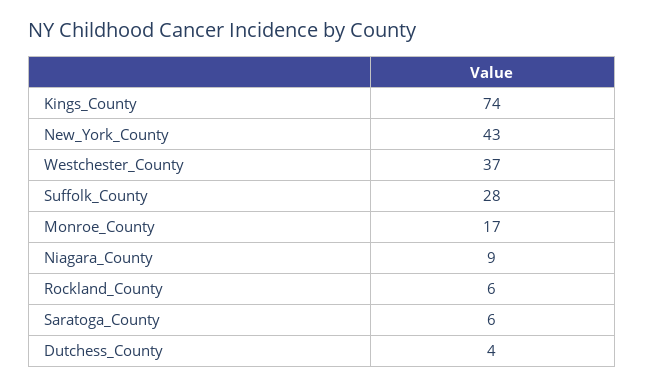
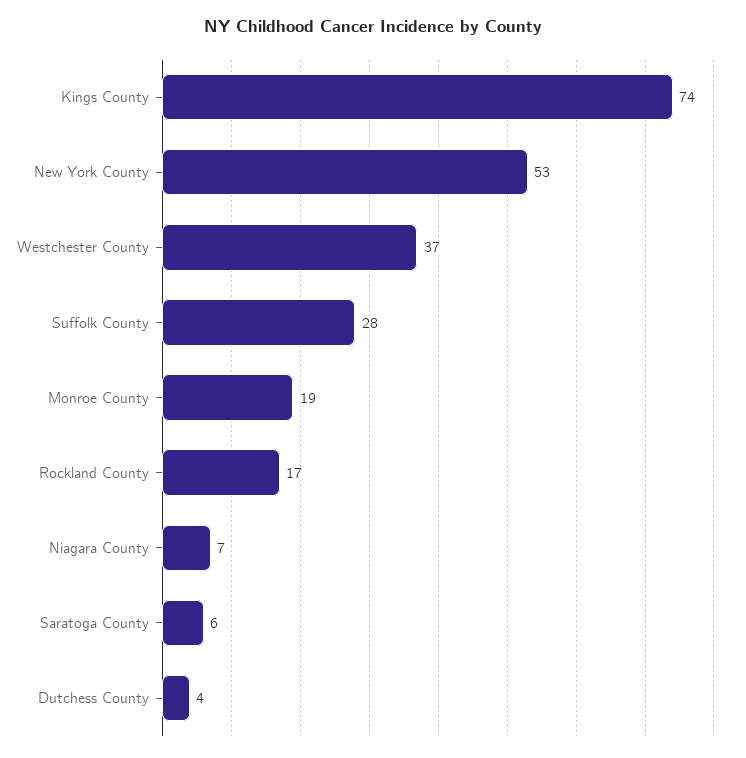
  {
    "Kings_County": 74,
-   "New_York_County": 43,
+   "New_York_County": 53,
    "Westchester_County": 37,
    "Suffolk_County": 28,
-   "Monroe_County": 17,
+   "Monroe_County": 19,
-   "Niagara_County": 9,
+   "Niagara_County": 7,
-   "Rockland_County": 6,
+   "Rockland_County": 17,
    "Saratoga_County": 6,
    "Dutchess_County": 4
  }

